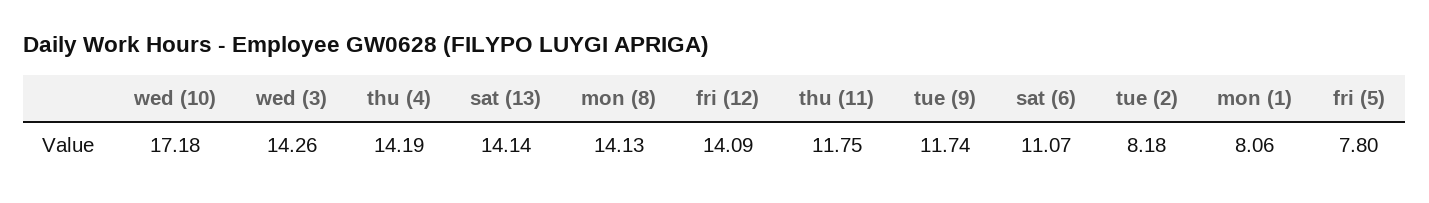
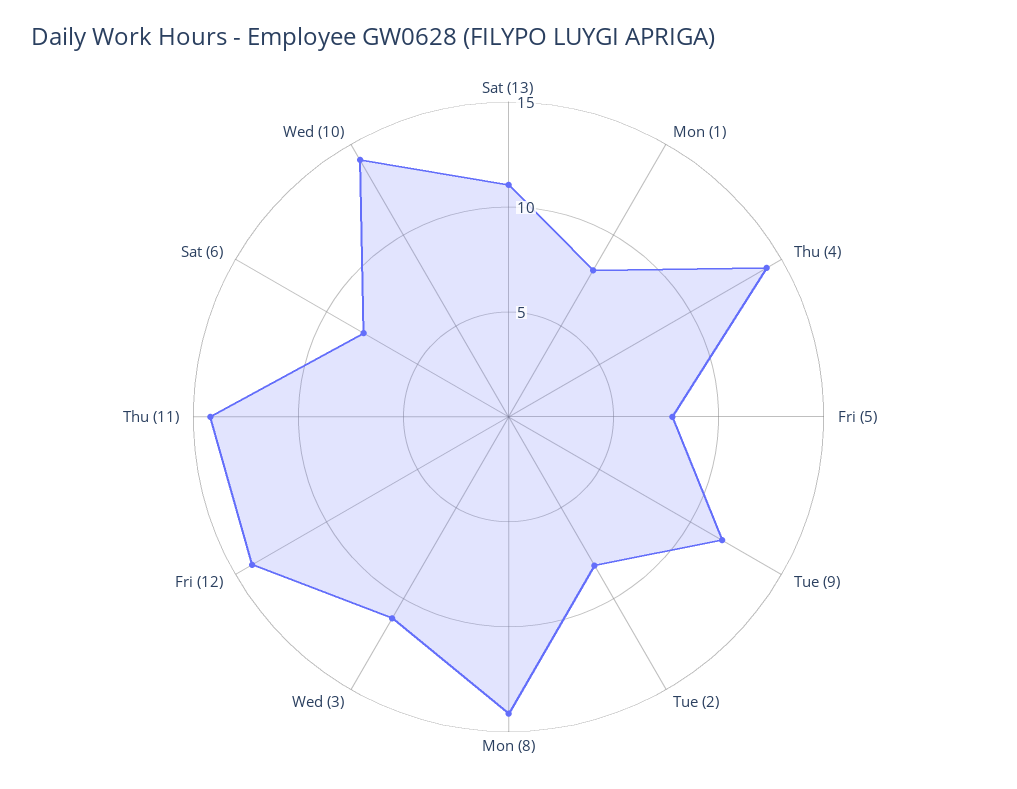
  {
-   "wed (10)": 17.18,
+   "wed (10)": 14,
-   "wed (3)": 14.26,
+   "wed (3)": 11,
    "thu (4)": 14.19,
-   "sat (13)": 14.14,
+   "sat (13)": 11,
    "mon (8)": 14.13,
    "fri (12)": 14.09,
-   "thu (11)": 11.75,
+   "thu (11)": 14,
    "tue (9)": 11.74,
-   "sat (6)": 11.07,
+   "sat (6)": 8,
    "tue (2)": 8.18,
    "mon (1)": 8.06,
    "fri (5)": 7.8
  }

